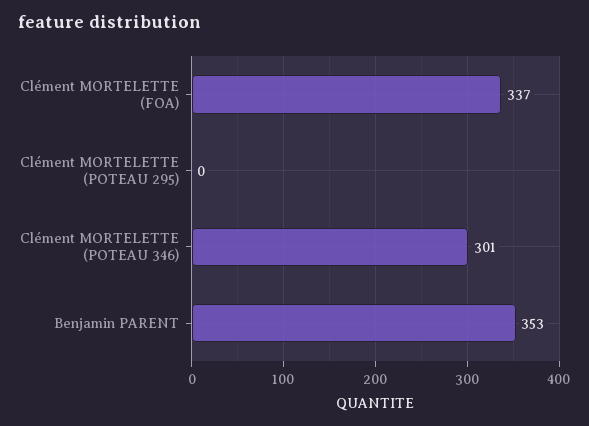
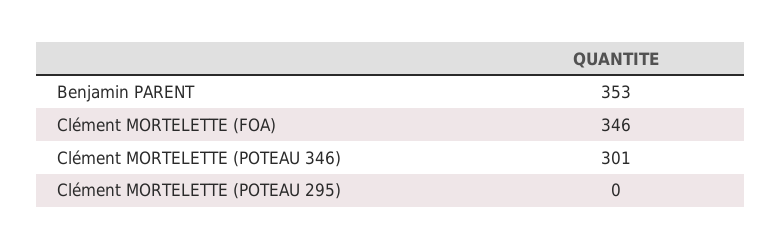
  {
-   "Clément MORTELETTE (FOA)": 337,
+   "Clément MORTELETTE (FOA)": 346,
    "Clément MORTELETTE (POTEAU 295)": 0,
    "Clément MORTELETTE (POTEAU 346)": 301,
    "Benjamin PARENT": 353
  }

